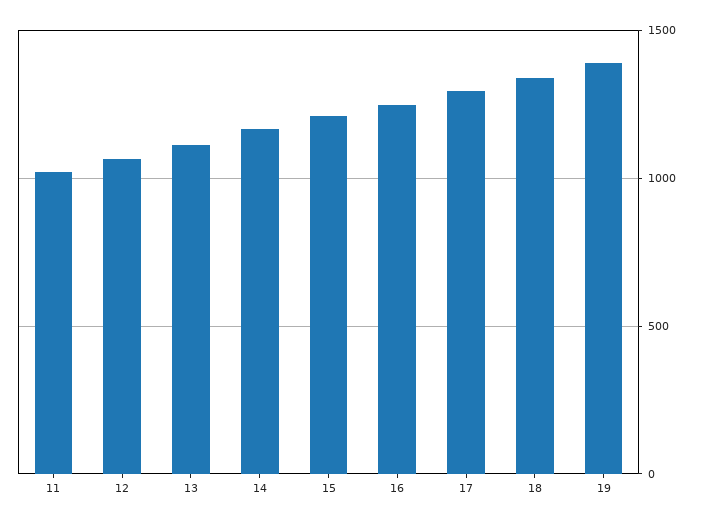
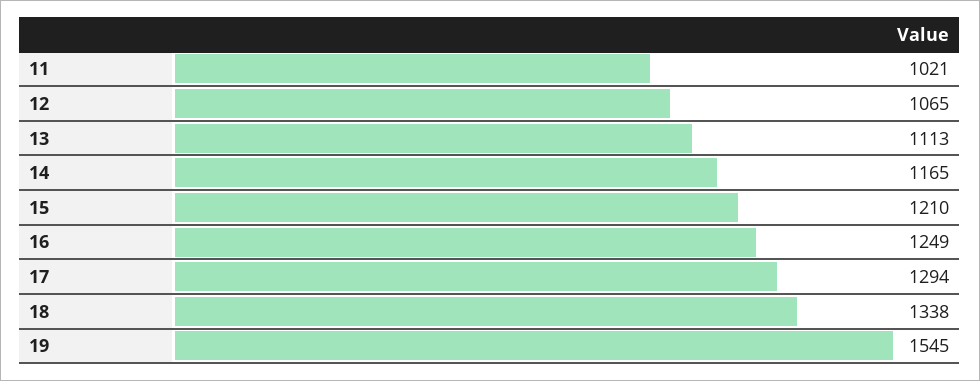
  {
    "11": 1021,
    "12": 1065,
    "13": 1113,
    "14": 1165,
    "15": 1210,
    "16": 1249,
    "17": 1294,
    "18": 1338,
-   "19": 1400
+   "19": 1545
  }

